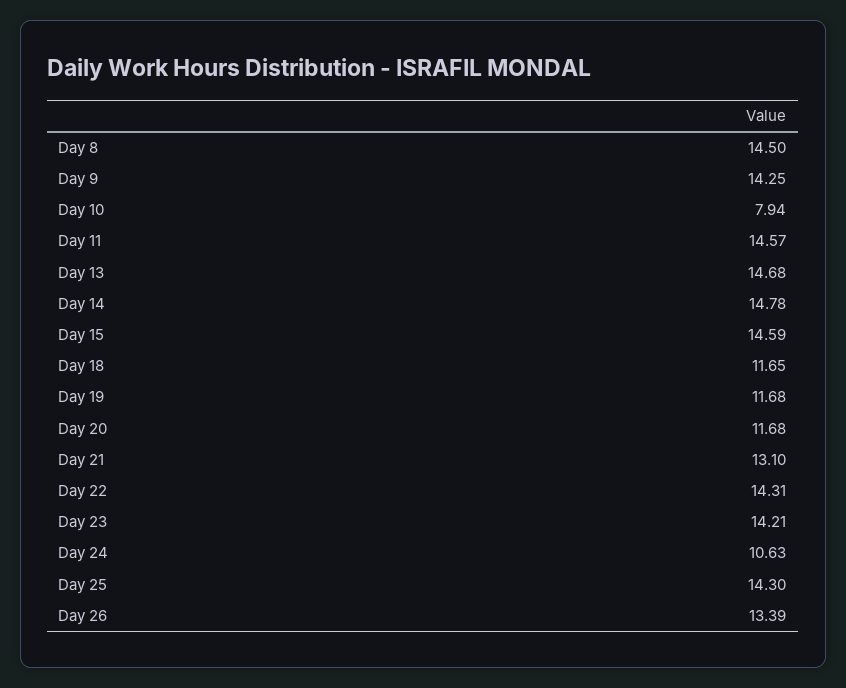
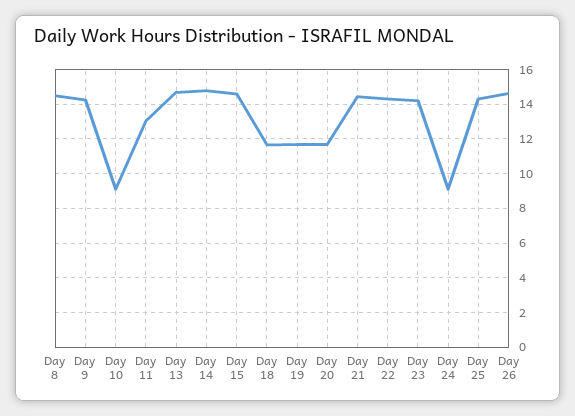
  {
    "Day 8": 14.5,
    "Day 9": 14.25,
-   "Day 10": 7.94,
+   "Day 10": 9,
-   "Day 11": 14.57,
+   "Day 11": 13,
    "Day 13": 14.68,
    "Day 14": 14.78,
    "Day 15": 14.59,
    "Day 18": 11.65,
    "Day 19": 11.68,
    "Day 20": 11.68,
-   "Day 21": 13.1,
+   "Day 21": 14.5,
    "Day 22": 14.31,
    "Day 23": 14.21,
-   "Day 24": 10.63,
+   "Day 24": 9,
    "Day 25": 14.3,
-   "Day 26": 13.39
+   "Day 26": 14.5
  }

